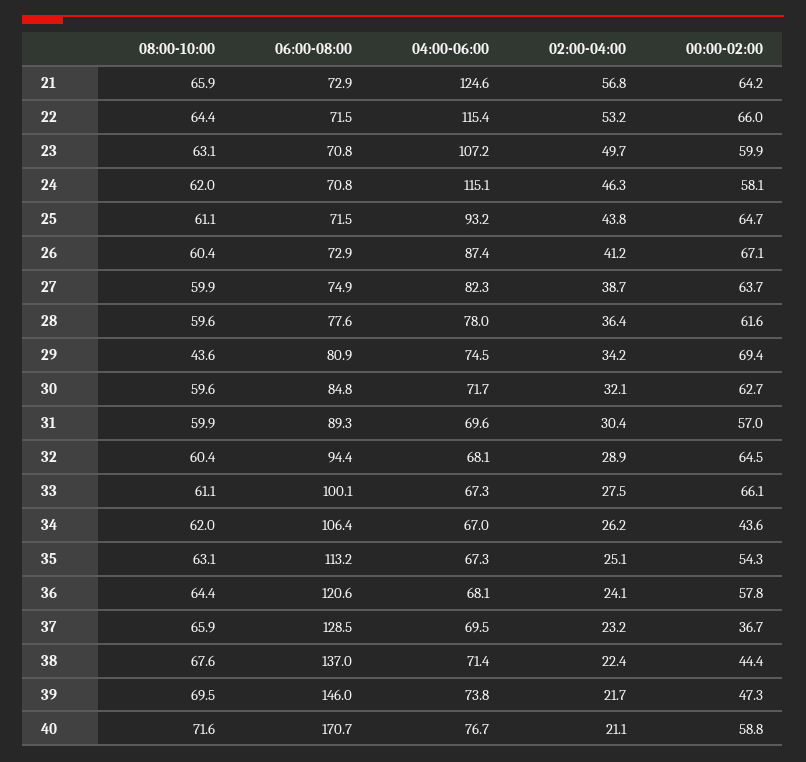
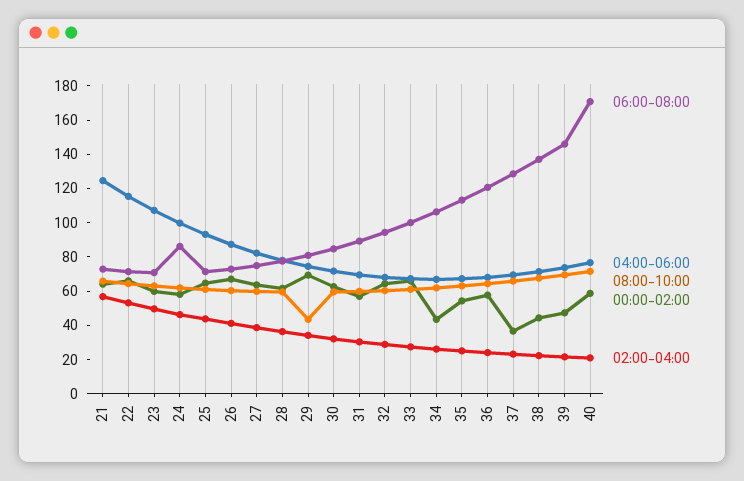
  {
    "08:00-10:00": {
      "21": 65.9,
      "22": 64.4,
      "23": 63.1,
      "24": 62,
      "25": 61.1,
      "26": 60.4,
      "27": 59.9,
      "28": 59.6,
      "29": 43.6,
      "30": 59.6,
      "31": 59.9,
      "32": 60.4,
      "33": 61.1,
      "34": 62,
      "35": 63.1,
      "36": 64.4,
      "37": 65.9,
      "38": 67.6,
      "39": 69.5,
      "40": 71.6
    },
    "06:00-08:00": {
      "21": 72.9,
      "22": 71.5,
      "23": 70.8,
-     "24": 70.8,
+     "24": 85,
      "25": 71.5,
      "26": 72.9,
      "27": 74.9,
      "28": 77.6,
      "29": 80.9,
      "30": 84.8,
      "31": 89.3,
      "32": 94.4,
      "33": 100.1,
      "34": 106.4,
      "35": 113.2,
      "36": 120.6,
      "37": 128.5,
      "38": 137,
      "39": 146,
      "40": 170.7
    },
    "04:00-06:00": {
      "21": 124.6,
      "22": 115.4,
      "23": 107.2,
-     "24": 115.1,
+     "24": 100,
      "25": 93.2,
      "26": 87.4,
      "27": 82.3,
      "28": 78,
      "29": 74.5,
      "30": 71.7,
      "31": 69.6,
      "32": 68.1,
      "33": 67.3,
      "34": 67,
      "35": 67.3,
      "36": 68.1,
      "37": 69.5,
      "38": 71.4,
      "39": 73.8,
      "40": 76.7
    },
    "02:00-04:00": {
      "21": 56.8,
      "22": 53.2,
      "23": 49.7,
      "24": 46.3,
      "25": 43.8,
      "26": 41.2,
      "27": 38.7,
      "28": 36.4,
      "29": 34.2,
      "30": 32.1,
      "31": 30.4,
      "32": 28.9,
      "33": 27.5,
      "34": 26.2,
      "35": 25.1,
      "36": 24.1,
      "37": 23.2,
      "38": 22.4,
      "39": 21.7,
      "40": 21.1
    },
    "00:00-02:00": {
      "21": 64.2,
      "22": 66,
      "23": 59.9,
      "24": 58.1,
      "25": 64.7,
      "26": 67.1,
      "27": 63.7,
      "28": 61.6,
      "29": 69.4,
      "30": 62.7,
      "31": 57,
      "32": 64.5,
      "33": 66.1,
      "34": 43.6,
      "35": 54.3,
      "36": 57.8,
      "37": 36.7,
      "38": 44.4,
      "39": 47.3,
      "40": 58.8
    }
  }

